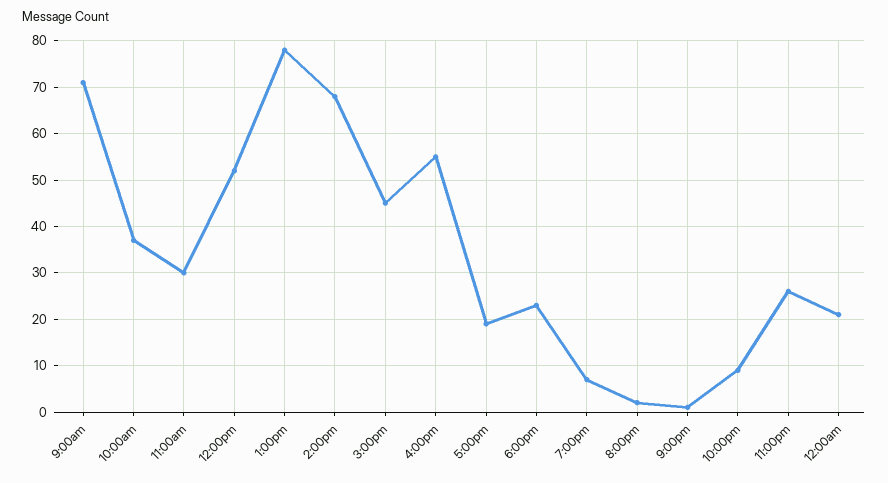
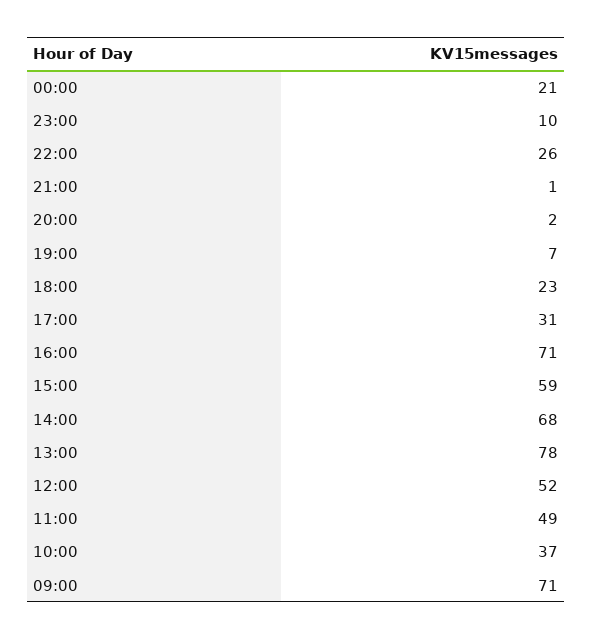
  {
    "9:00am": 71,
    "10:00am": 37,
-   "11:00am": 30,
+   "11:00am": 49,
    "12:00pm": 52,
    "1:00pm": 78,
    "2:00pm": 68,
-   "3:00pm": 45,
+   "3:00pm": 59,
-   "4:00pm": 55,
+   "4:00pm": 71,
-   "5:00pm": 20,
+   "5:00pm": 31,
    "6:00pm": 23,
    "7:00pm": 7,
    "8:00pm": 2,
    "9:00pm": 1,
-   "10:00pm": 10,
+   "10:00pm": 26,
-   "11:00pm": 25,
+   "11:00pm": 10,
    "12:00am": 21
  }

